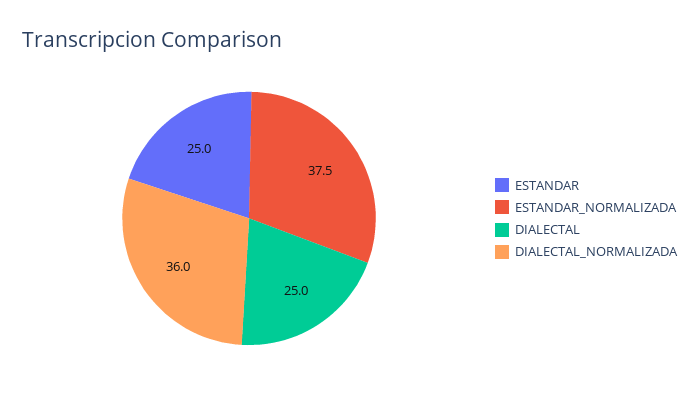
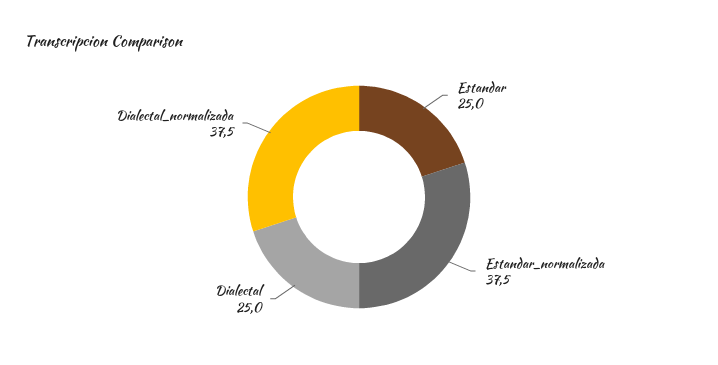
  {
    "ESTANDAR": 25,
    "ESTANDAR_NORMALIZADA": 37.5,
    "DIALECTAL": 25,
-   "DIALECTAL_NORMALIZADA": 36
+   "DIALECTAL_NORMALIZADA": 37.5
  }

